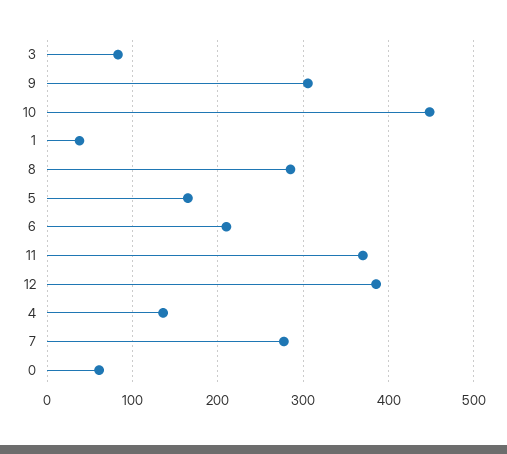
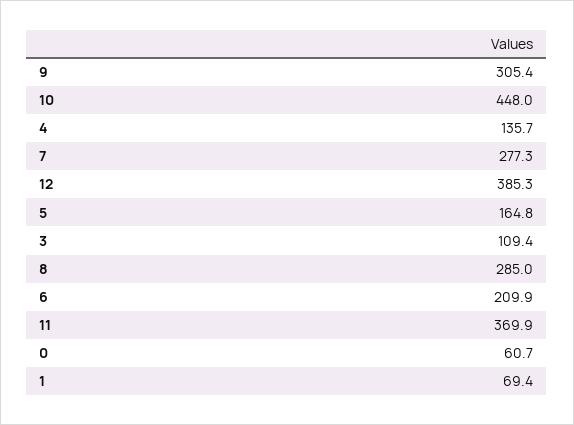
  {
-   "3": 80,
+   "3": 109.4,
    "9": 305.4,
    "10": 448,
-   "1": 40,
+   "1": 69.4,
    "8": 285,
    "5": 164.8,
    "6": 209.9,
    "11": 369.9,
    "12": 385.3,
    "4": 135.7,
    "7": 277.3,
    "0": 60.7
  }

